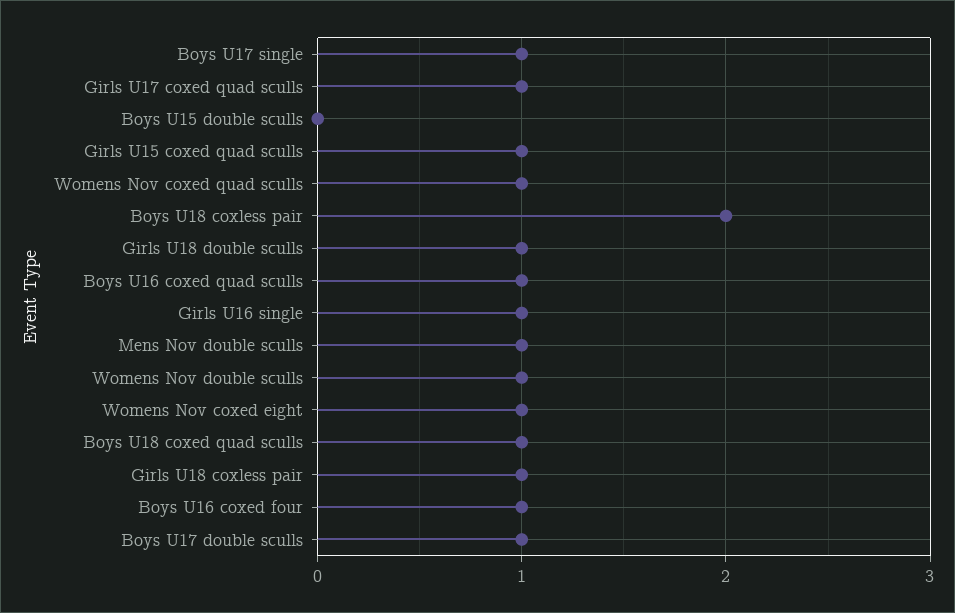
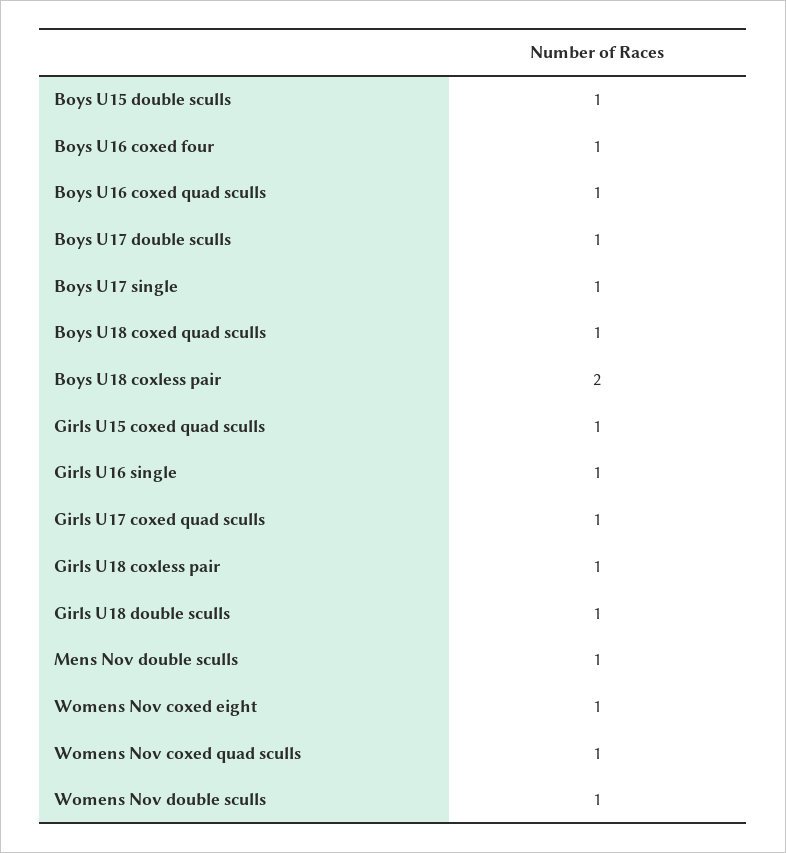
  {
    "Boys U17 single": 1,
    "Girls U17 coxed quad sculls": 1,
-   "Boys U15 double sculls": 0,
+   "Boys U15 double sculls": 1,
    "Girls U15 coxed quad sculls": 1,
    "Womens Nov coxed quad sculls": 1,
    "Boys U18 coxless pair": 2,
    "Girls U18 double sculls": 1,
    "Boys U16 coxed quad sculls": 1,
    "Girls U16 single": 1,
    "Mens Nov double sculls": 1,
    "Womens Nov double sculls": 1,
    "Womens Nov coxed eight": 1,
    "Boys U18 coxed quad sculls": 1,
    "Girls U18 coxless pair": 1,
    "Boys U16 coxed four": 1,
    "Boys U17 double sculls": 1
  }

